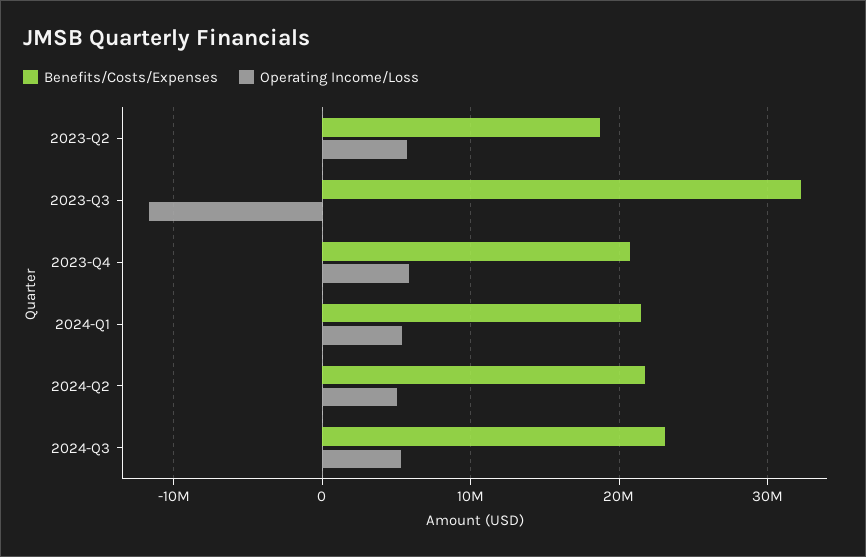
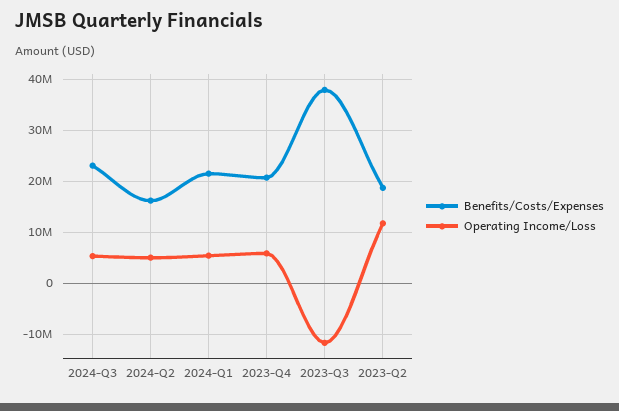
  {
    "Benefits/Costs/Expenses": {
      "2023-Q2": 19000000,
-     "2023-Q3": 32000000,
+     "2023-Q3": 38000000,
      "2023-Q4": 21000000,
      "2024-Q1": 22000000,
-     "2024-Q2": 22000000,
+     "2024-Q2": 16000000,
      "2024-Q3": 23000000
    },
    "Operating Income/Loss": {
-     "2023-Q2": 6000000,
+     "2023-Q2": 12000000,
      "2023-Q3": -12000000,
      "2023-Q4": 6000000,
      "2024-Q1": 5000000,
      "2024-Q2": 5000000,
      "2024-Q3": 5000000
    }
  }

